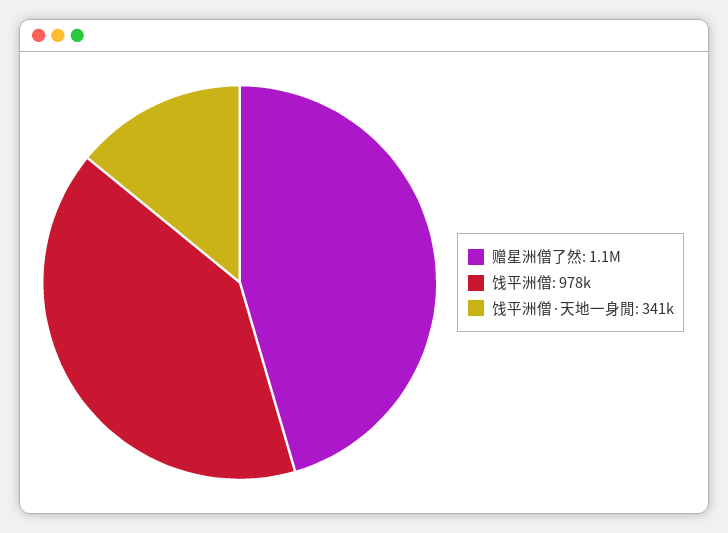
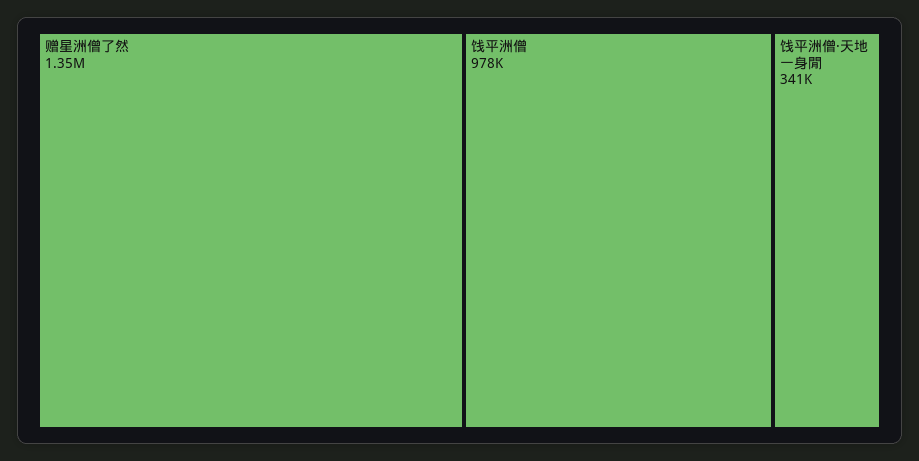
  {
-   "赠星洲僧了然": 1100000,
+   "赠星洲僧了然": 1350000,
    "饯平洲僧": 978000,
    "饯平洲僧·天地一身閒": 341000
  }

